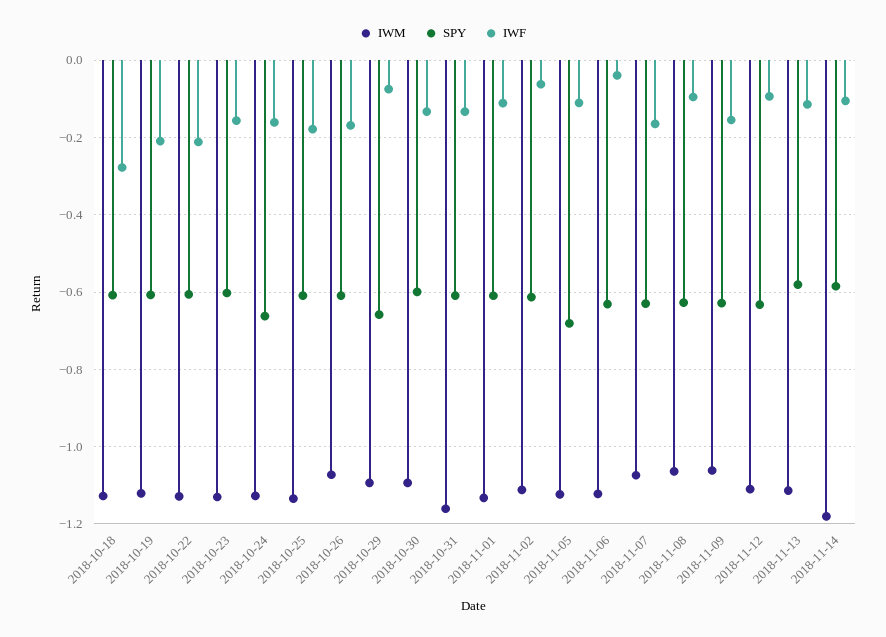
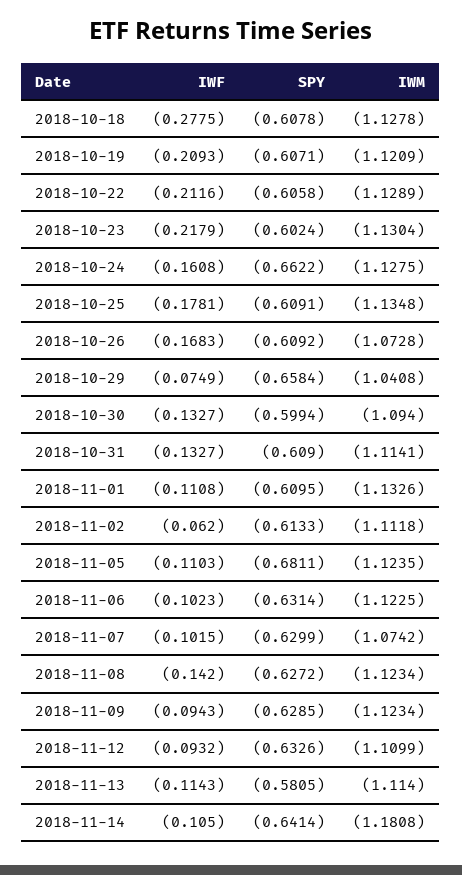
  {
    "IWM": {
      "2018-10-18": -1.1278,
      "2018-10-19": -1.1209,
      "2018-10-22": -1.1289,
      "2018-10-23": -1.1304,
      "2018-10-24": -1.1275,
      "2018-10-25": -1.1348,
      "2018-10-26": -1.0728,
-     "2018-10-29": -1.1,
+     "2018-10-29": -1.0408,
      "2018-10-30": -1.094,
-     "2018-10-31": -1.16,
+     "2018-10-31": -1.1141,
      "2018-11-01": -1.1326,
      "2018-11-02": -1.1118,
      "2018-11-05": -1.1235,
      "2018-11-06": -1.1225,
      "2018-11-07": -1.0742,
-     "2018-11-08": -1.06,
+     "2018-11-08": -1.1234,
-     "2018-11-09": -1.06,
+     "2018-11-09": -1.1234,
      "2018-11-12": -1.1099,
      "2018-11-13": -1.114,
      "2018-11-14": -1.1808
    },
    "SPY": {
      "2018-10-18": -0.6078,
      "2018-10-19": -0.6071,
      "2018-10-22": -0.6058,
      "2018-10-23": -0.6024,
      "2018-10-24": -0.6622,
      "2018-10-25": -0.6091,
      "2018-10-26": -0.6092,
      "2018-10-29": -0.6584,
      "2018-10-30": -0.5994,
      "2018-10-31": -0.609,
      "2018-11-01": -0.6095,
      "2018-11-02": -0.6133,
      "2018-11-05": -0.6811,
      "2018-11-06": -0.6314,
      "2018-11-07": -0.6299,
      "2018-11-08": -0.6272,
      "2018-11-09": -0.6285,
      "2018-11-12": -0.6326,
      "2018-11-13": -0.5805,
-     "2018-11-14": -0.58
+     "2018-11-14": -0.6414
    },
    "IWF": {
      "2018-10-18": -0.2775,
      "2018-10-19": -0.2093,
      "2018-10-22": -0.2116,
-     "2018-10-23": -0.16,
+     "2018-10-23": -0.2179,
      "2018-10-24": -0.1608,
      "2018-10-25": -0.1781,
      "2018-10-26": -0.1683,
      "2018-10-29": -0.0749,
      "2018-10-30": -0.1327,
      "2018-10-31": -0.1327,
      "2018-11-01": -0.1108,
      "2018-11-02": -0.062,
      "2018-11-05": -0.1103,
-     "2018-11-06": -0.04,
+     "2018-11-06": -0.1023,
-     "2018-11-07": -0.16,
+     "2018-11-07": -0.1015,
-     "2018-11-08": -0.1,
+     "2018-11-08": -0.142,
-     "2018-11-09": -0.16,
+     "2018-11-09": -0.0943,
      "2018-11-12": -0.0932,
      "2018-11-13": -0.1143,
      "2018-11-14": -0.105
    }
  }

